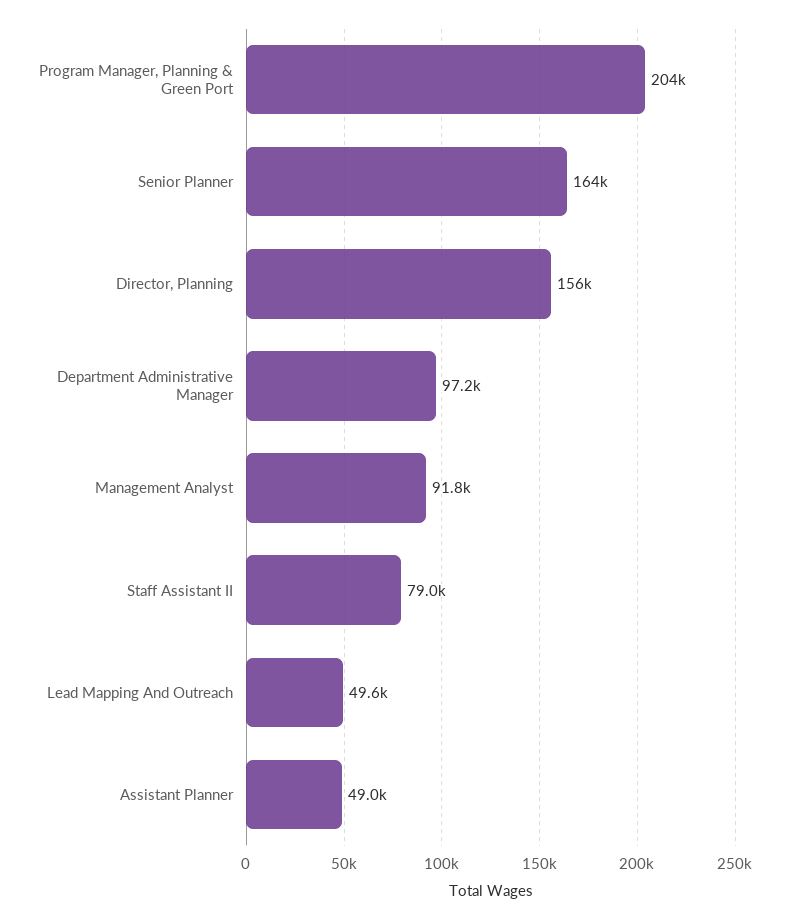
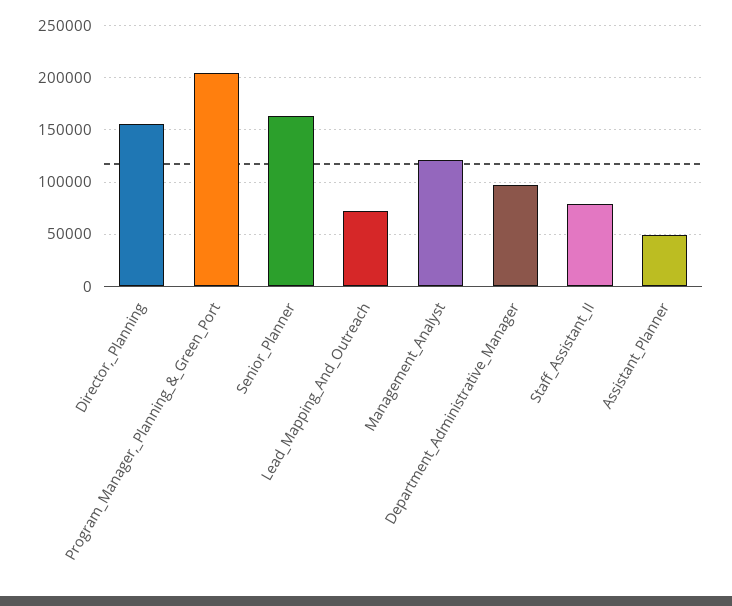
  {
    "Program Manager, Planning & Green Port": 204000,
    "Senior Planner": 164000,
    "Director, Planning": 156000,
    "Department Administrative Manager": 97200,
-   "Management Analyst": 91800,
+   "Management Analyst": 120000,
    "Staff Assistant II": 79000,
-   "Lead Mapping And Outreach": 49600,
+   "Lead Mapping And Outreach": 70000,
    "Assistant Planner": 49000
  }

